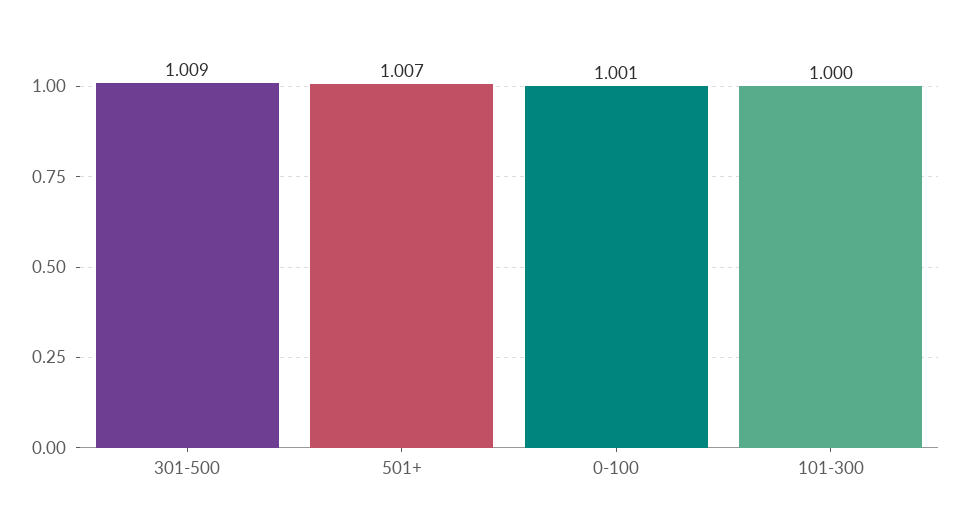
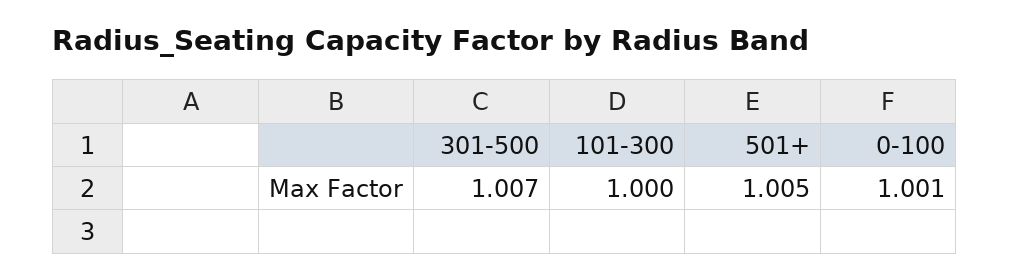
  {
-   "301-500": 1.009,
+   "301-500": 1.007,
-   "501+": 1.007,
+   "501+": 1.005,
    "0-100": 1.001,
    "101-300": 1
  }

